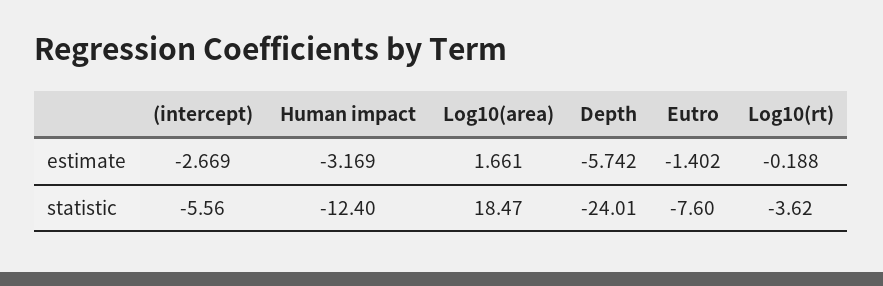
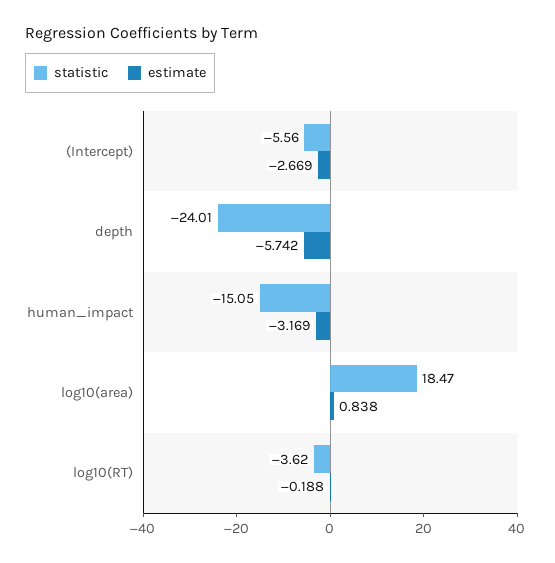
  {
    "estimate": {
      "(intercept)": -2.669,
      "Human impact": -3.169,
-     "Log10(area)": 1.661,
+     "Log10(area)": 0.838,
      "Depth": -5.742,
-     "Eutro": -1.402,
      "Log10(rt)": -0.188
    },
    "statistic": {
      "(intercept)": -5.56,
-     "Human impact": -12.4,
+     "Human impact": -15.05,
      "Log10(area)": 18.47,
      "Depth": -24.01,
-     "Eutro": -7.6,
      "Log10(rt)": -3.62
    }
  }

